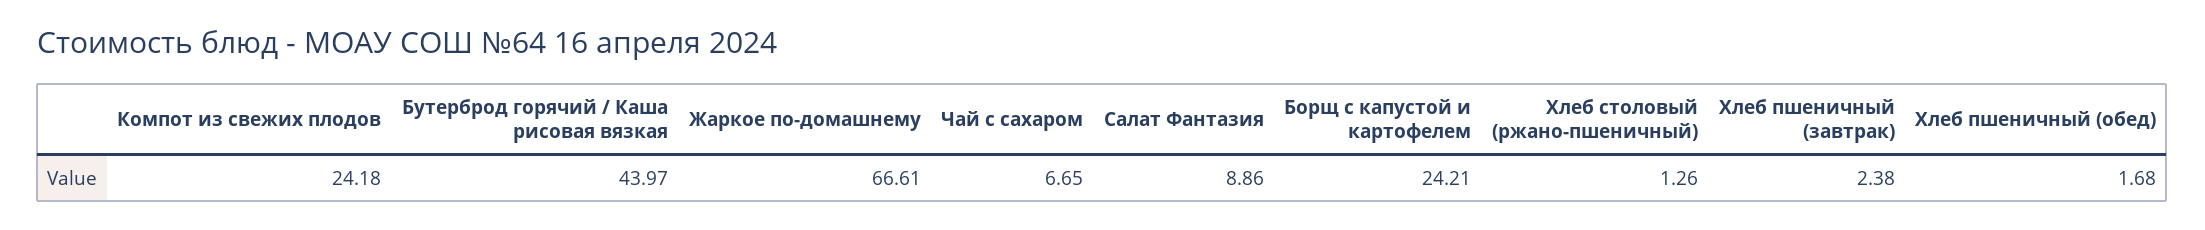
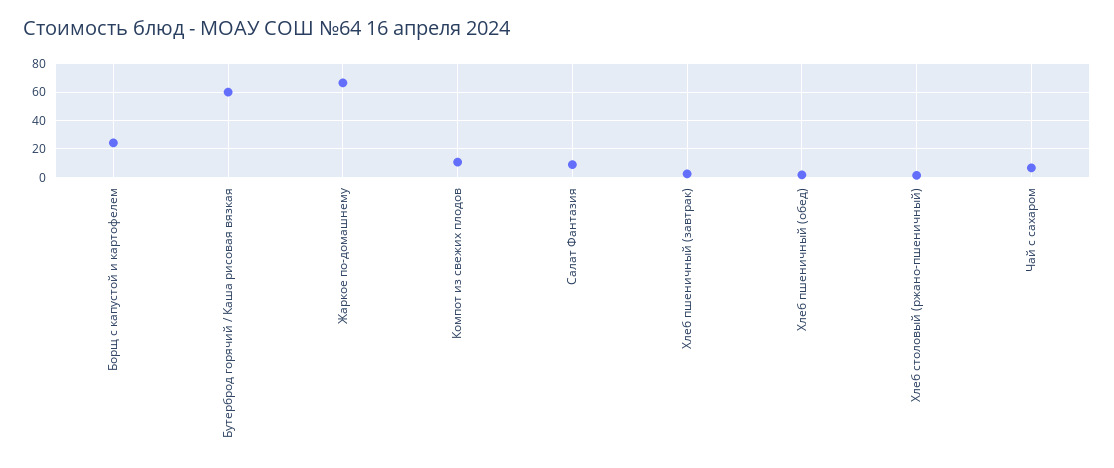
  {
-   "Компот из свежих плодов": 24.18,
+   "Компот из свежих плодов": 10,
-   "Бутерброд горячий / Каша рисовая вязкая": 43.97,
+   "Бутерброд горячий / Каша рисовая вязкая": 60,
    "Жаркое по-домашнему": 66.61,
    "Чай с сахаром": 6.65,
    "Салат Фантазия": 8.86,
    "Борщ с капустой и картофелем": 24.21,
    "Хлеб столовый (ржано-пшеничный)": 1.26,
    "Хлеб пшеничный (завтрак)": 2.38,
    "Хлеб пшеничный (обед)": 1.68
  }

